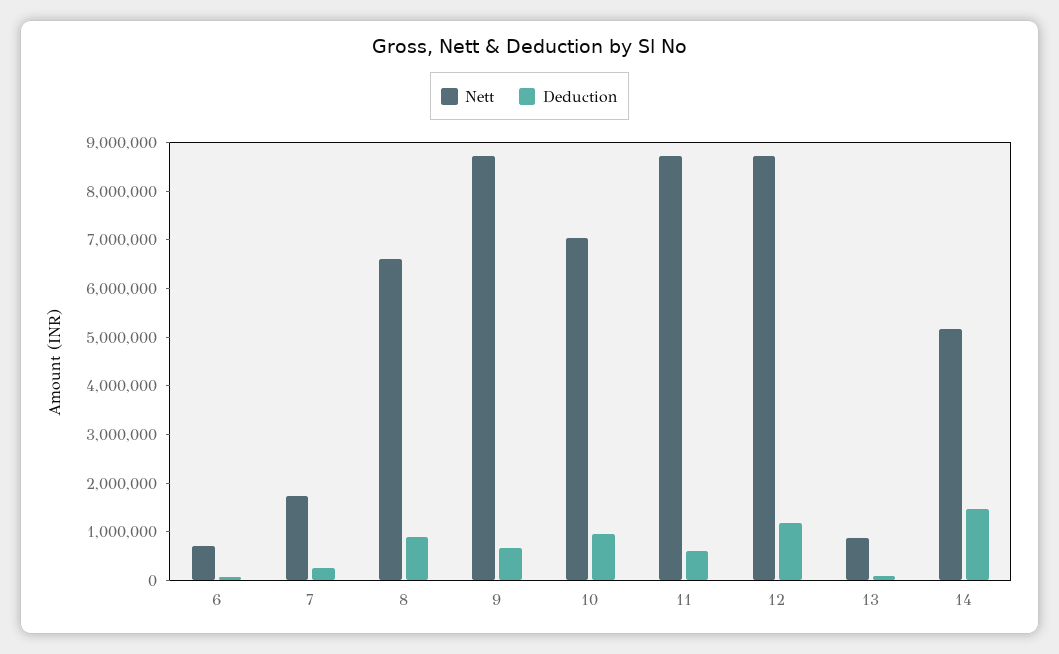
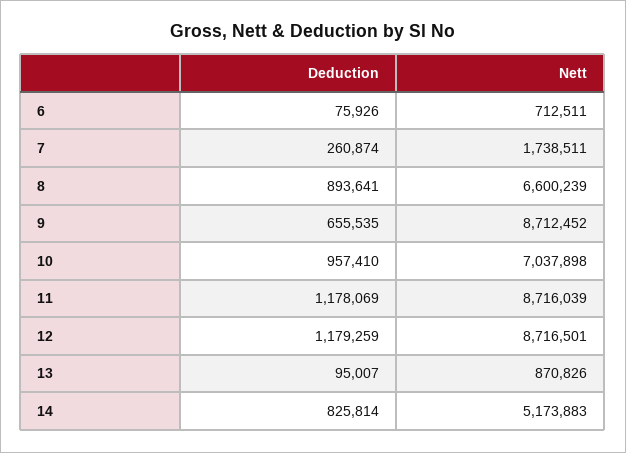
  {
    "Nett": {
      "6": 712511,
      "7": 1738511,
      "8": 6600239,
      "9": 8712452,
      "10": 7037898,
      "11": 8716039,
      "12": 8716501,
      "13": 870826,
      "14": 5173883
    },
    "Deduction": {
      "6": 75926,
      "7": 260874,
      "8": 893641,
      "9": 655535,
      "10": 957410,
-     "11": 600000,
+     "11": 1178069,
      "12": 1179259,
      "13": 95007,
-     "14": 1400000
+     "14": 825814
    }
  }

